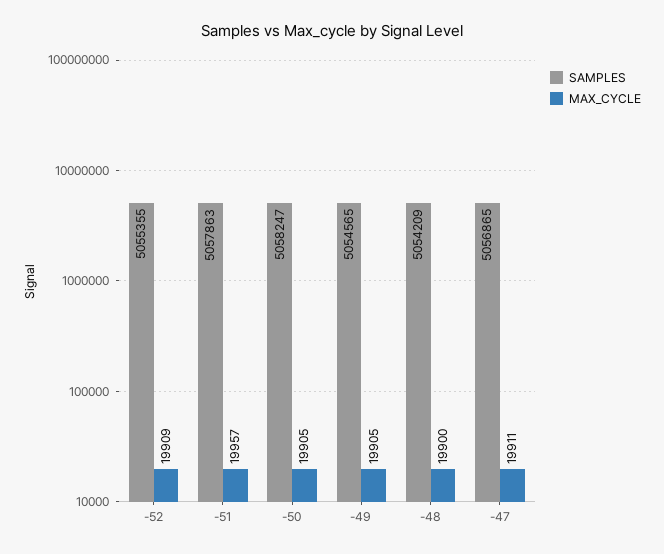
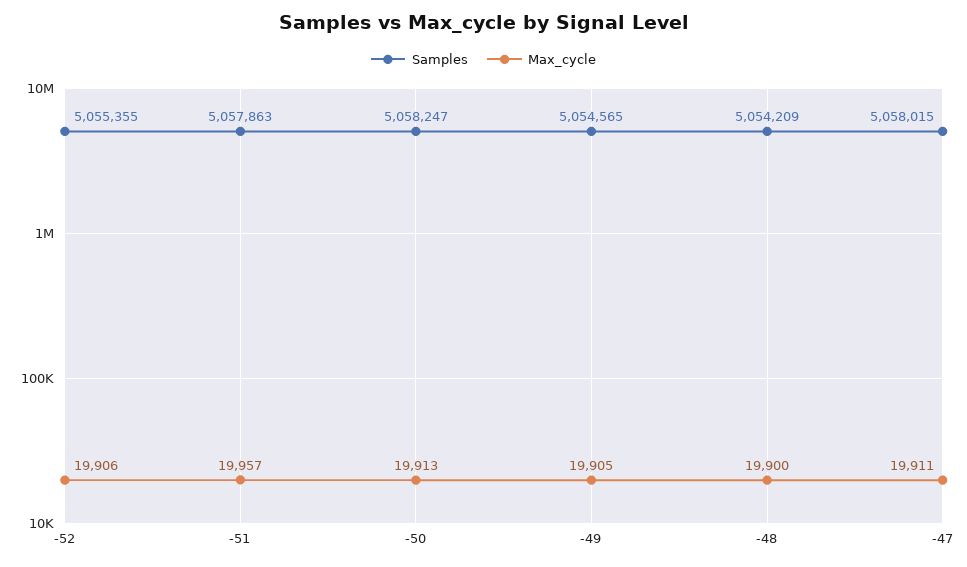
  {
    "SAMPLES": {
      "-52": 5055355,
      "-51": 5057863,
      "-50": 5058247,
      "-49": 5054565,
      "-48": 5054209,
-     "-47": 5056865
+     "-47": 5058015
    },
    "MAX_CYCLE": {
-     "-52": 19909,
+     "-52": 19906,
      "-51": 19957,
-     "-50": 19905,
+     "-50": 19913,
      "-49": 19905,
      "-48": 19900,
      "-47": 19911
    }
  }

